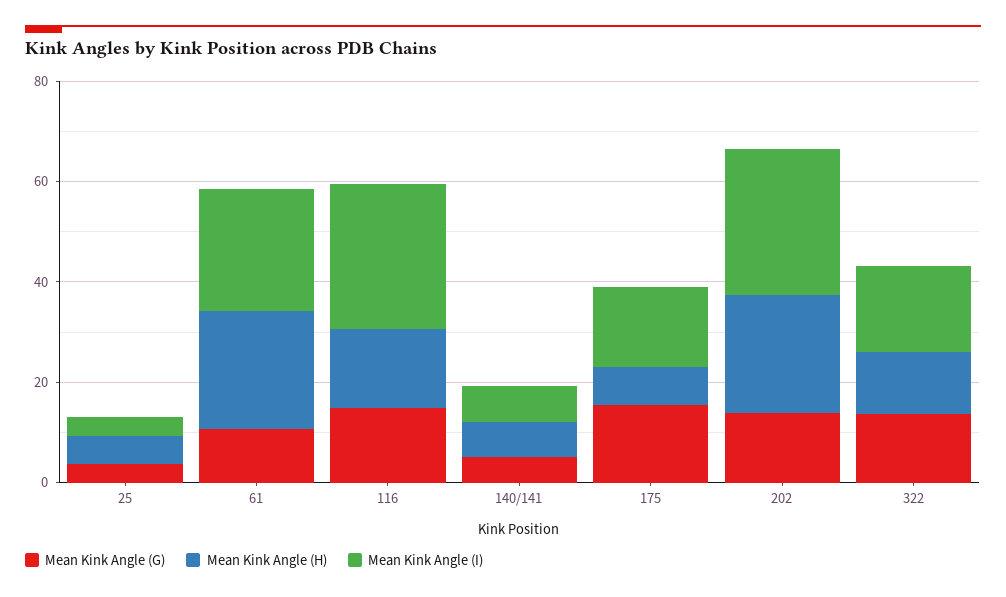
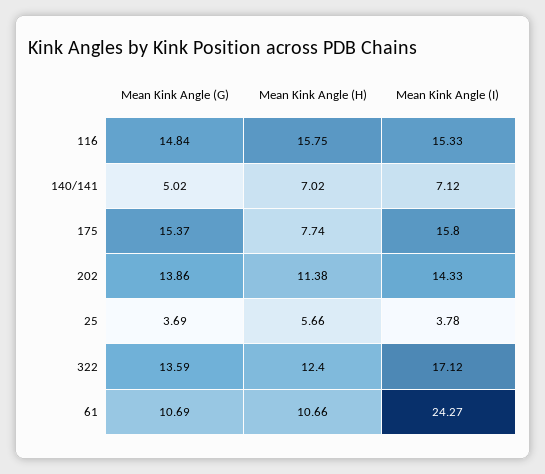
  {
    "Mean Kink Angle (G)": {
      "25": 3.69,
      "61": 10.69,
      "116": 14.84,
      "140/141": 5.02,
      "175": 15.37,
      "202": 13.86,
      "322": 13.59
    },
    "Mean Kink Angle (H)": {
      "25": 5.66,
-     "61": 25,
+     "61": 10.66,
      "116": 15.75,
      "140/141": 7.02,
      "175": 7.74,
-     "202": 25,
+     "202": 11.38,
      "322": 12.4
    },
    "Mean Kink Angle (I)": {
      "25": 3.78,
      "61": 24.27,
-     "116": 30,
+     "116": 15.33,
      "140/141": 7.12,
      "175": 15.8,
-     "202": 30,
+     "202": 14.33,
      "322": 17.12
    }
  }

